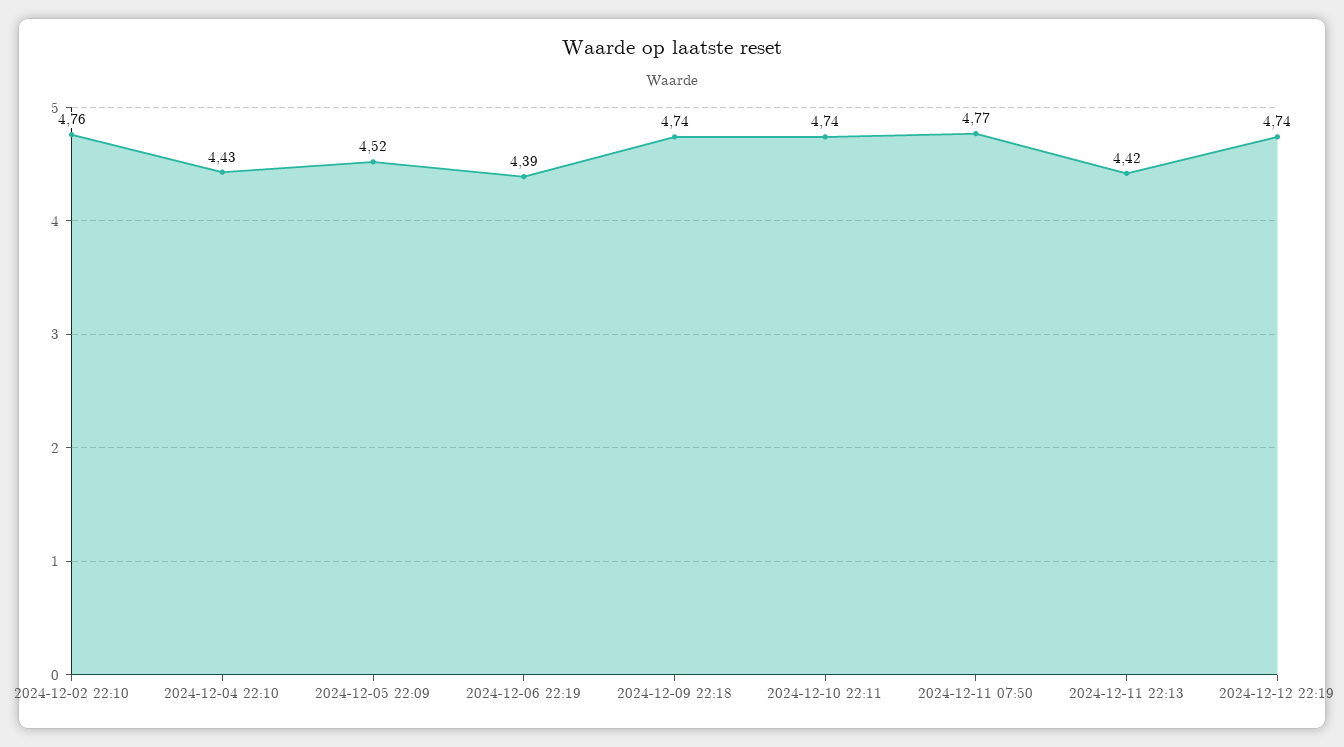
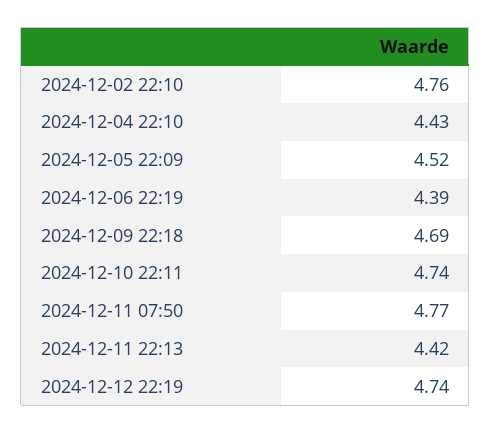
  {
    "2024-12-02 22:10": 4.76,
    "2024-12-04 22:10": 4.43,
    "2024-12-05 22:09": 4.52,
    "2024-12-06 22:19": 4.39,
-   "2024-12-09 22:18": 4.74,
+   "2024-12-09 22:18": 4.69,
    "2024-12-10 22:11": 4.74,
    "2024-12-11 07:50": 4.77,
    "2024-12-11 22:13": 4.42,
    "2024-12-12 22:19": 4.74
  }

